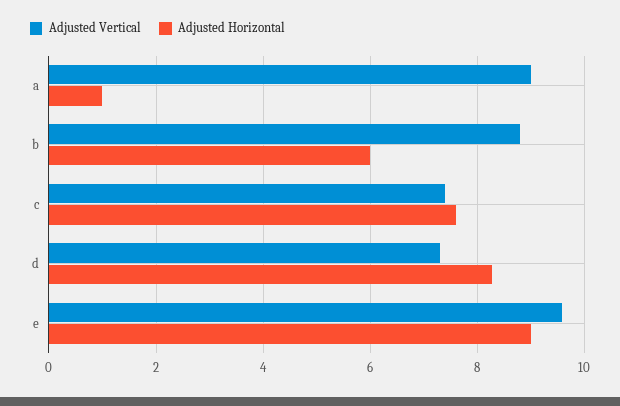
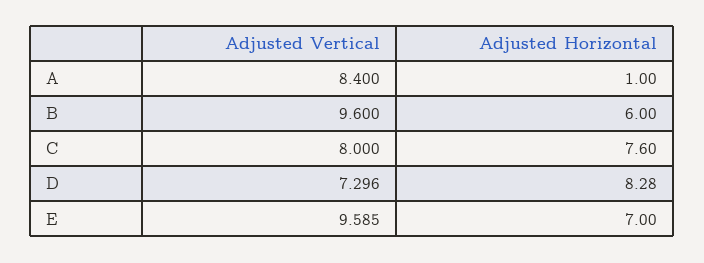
  {
    "Adjusted Vertical": {
-     "a": 9,
+     "a": 8.4,
-     "b": 8.8,
+     "b": 9.6,
-     "c": 7.4,
+     "c": 8,
      "d": 7.296,
      "e": 9.585
    },
    "Adjusted Horizontal": {
      "a": 1,
      "b": 6,
      "c": 7.6,
      "d": 8.28,
-     "e": 9
+     "e": 7
    }
  }

